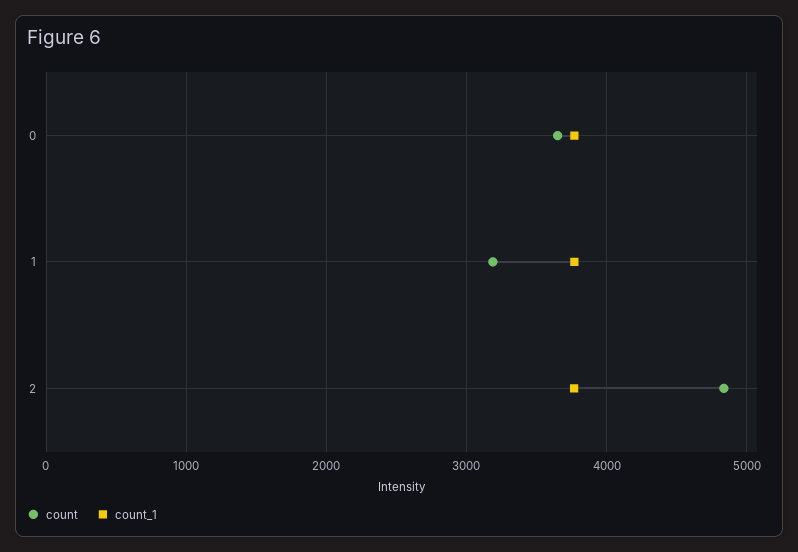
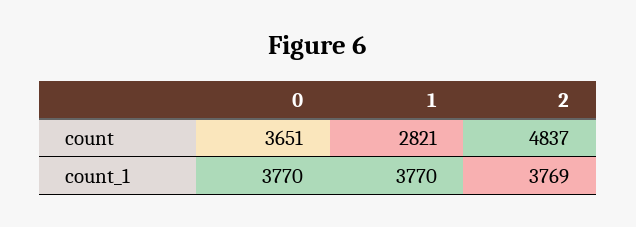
  {
    "count": {
      "0": 3651,
-     "1": 3200,
+     "1": 2821,
      "2": 4837
    },
    "count_1": {
      "0": 3770,
      "1": 3770,
      "2": 3769
    }
  }

